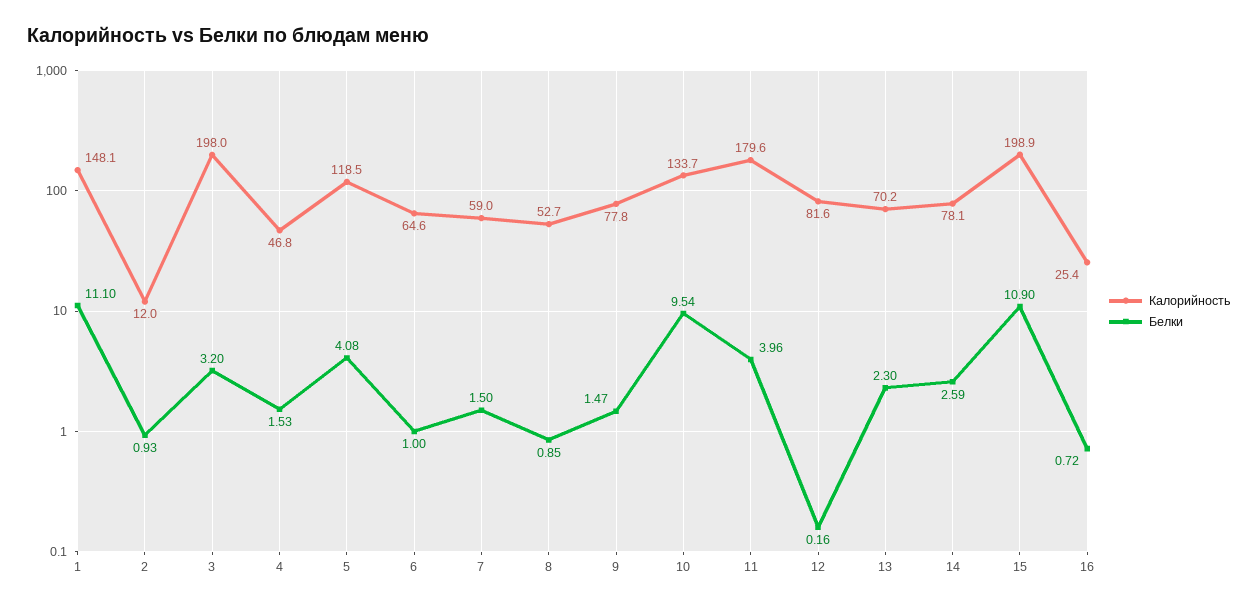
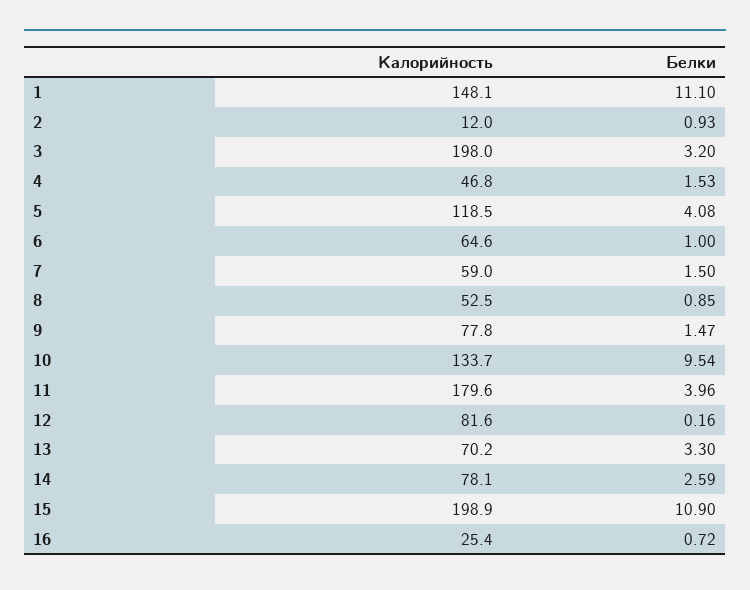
  {
    "Калорийность": {
      "1": 148.1,
      "2": 12,
      "3": 198,
      "4": 46.8,
      "5": 118.5,
      "6": 64.6,
      "7": 59,
-     "8": 52.7,
+     "8": 52.5,
      "9": 77.8,
      "10": 133.7,
      "11": 179.6,
      "12": 81.6,
      "13": 70.2,
      "14": 78.1,
      "15": 198.9,
      "16": 25.4
    },
    "Белки": {
      "1": 11.1,
      "2": 0.93,
      "3": 3.2,
      "4": 1.53,
      "5": 4.08,
      "6": 1,
      "7": 1.5,
      "8": 0.85,
      "9": 1.47,
      "10": 9.54,
      "11": 3.96,
      "12": 0.16,
-     "13": 2.3,
+     "13": 3.3,
      "14": 2.59,
      "15": 10.9,
      "16": 0.72
    }
  }

